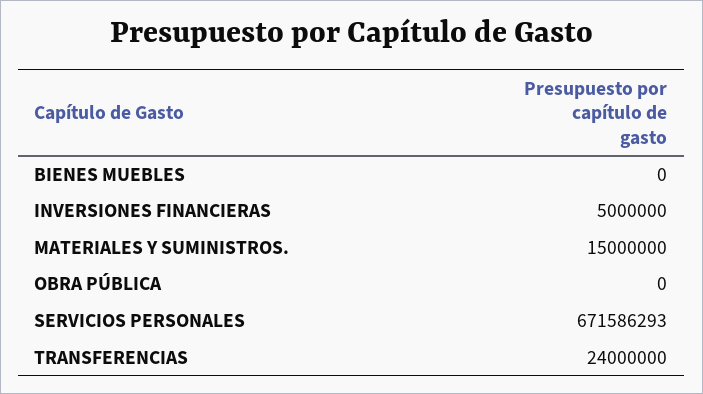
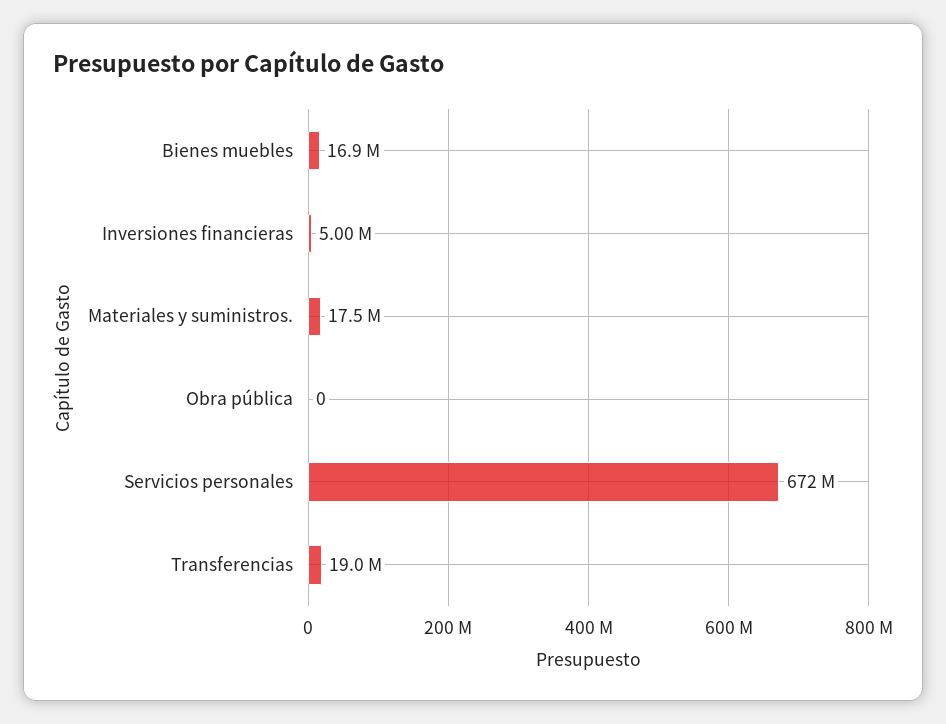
  {
-   "BIENES MUEBLES": 0,
+   "BIENES MUEBLES": 16900000,
    "INVERSIONES FINANCIERAS": 5000000,
-   "MATERIALES Y SUMINISTROS.": 15000000,
+   "MATERIALES Y SUMINISTROS.": 17500000,
    "OBRA PÚBLICA": 0,
    "SERVICIOS PERSONALES": 671586293,
-   "TRANSFERENCIAS": 24000000
+   "TRANSFERENCIAS": 19000000
  }

